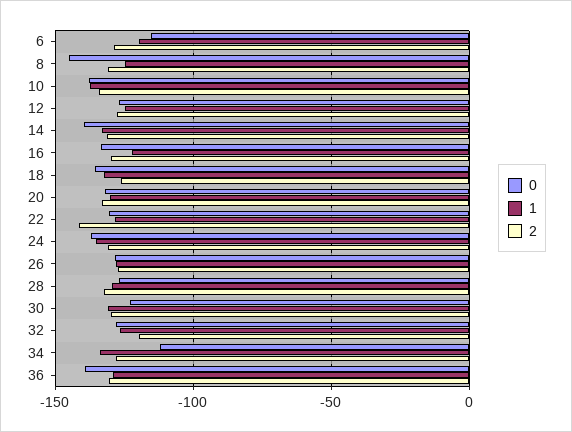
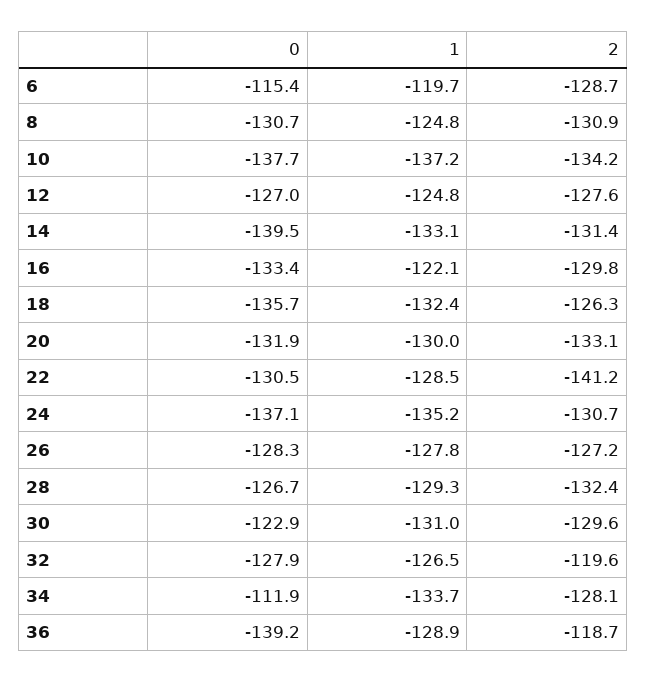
  {
    "0": {
      "6": -115.4,
-     "8": -145,
+     "8": -130.7,
      "10": -137.7,
      "12": -127,
      "14": -139.5,
      "16": -133.4,
      "18": -135.7,
      "20": -131.9,
      "22": -130.5,
      "24": -137.1,
      "26": -128.3,
      "28": -126.7,
      "30": -122.9,
      "32": -127.9,
      "34": -111.9,
      "36": -139.2
    },
    "1": {
      "6": -119.7,
      "8": -124.8,
      "10": -137.2,
      "12": -124.8,
      "14": -133.1,
      "16": -122.1,
      "18": -132.4,
      "20": -130,
      "22": -128.5,
      "24": -135.2,
      "26": -127.8,
      "28": -129.3,
      "30": -131,
      "32": -126.5,
      "34": -133.7,
      "36": -128.9
    },
    "2": {
      "6": -128.7,
      "8": -130.9,
      "10": -134.2,
      "12": -127.6,
      "14": -131.4,
      "16": -129.8,
      "18": -126.3,
      "20": -133.1,
      "22": -141.2,
      "24": -130.7,
      "26": -127.2,
      "28": -132.4,
      "30": -129.6,
      "32": -119.6,
      "34": -128.1,
-     "36": -130
+     "36": -118.7
    }
  }

